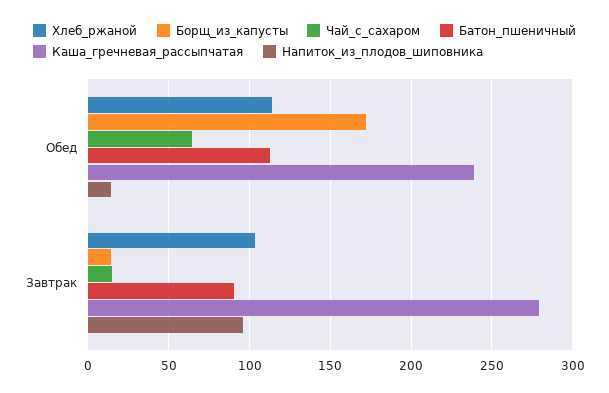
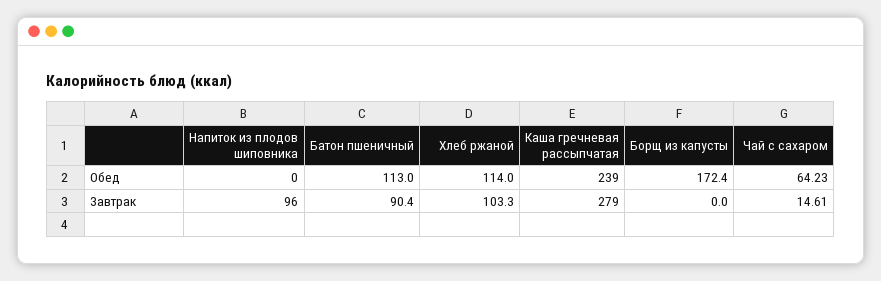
  {
    "Хлеб_ржаной": {
      "Обед": 114,
      "Завтрак": 103.3
    },
    "Борщ_из_капусты": {
      "Обед": 172.4,
-     "Завтрак": 15
+     "Завтрак": 0
    },
    "Чай_с_сахаром": {
      "Обед": 64.23,
      "Завтрак": 14.61
    },
    "Батон_пшеничный": {
      "Обед": 113,
      "Завтрак": 90.4
    },
    "Каша_гречневая_рассыпчатая": {
      "Обед": 239,
      "Завтрак": 279
    },
    "Напиток_из_плодов_шиповника": {
-     "Обед": 15,
+     "Обед": 0,
      "Завтрак": 96
    }
  }

